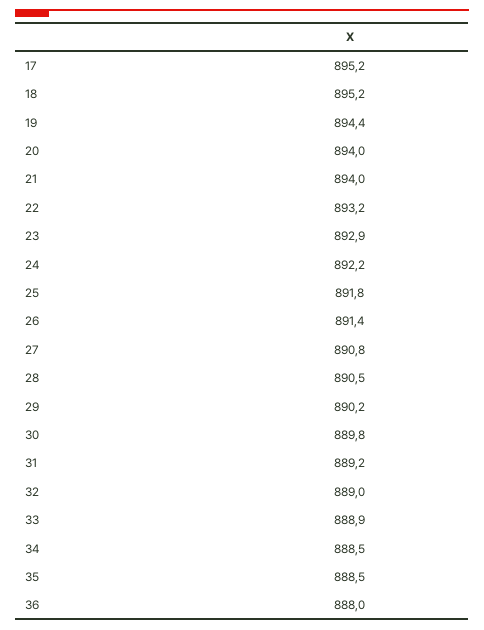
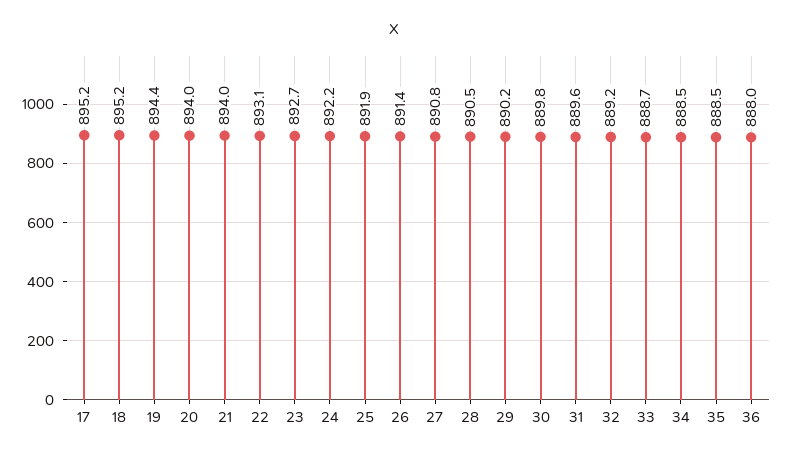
  {
    "17": 895.2,
    "18": 895.2,
    "19": 894.4,
    "20": 894,
    "21": 894,
-   "22": 893.2,
+   "22": 893.1,
-   "23": 892.9,
+   "23": 892.7,
    "24": 892.2,
-   "25": 891.8,
+   "25": 891.9,
    "26": 891.4,
    "27": 890.8,
    "28": 890.5,
    "29": 890.2,
    "30": 889.8,
-   "31": 889.2,
+   "31": 889.6,
-   "32": 889,
+   "32": 889.2,
-   "33": 888.9,
+   "33": 888.7,
    "34": 888.5,
    "35": 888.5,
    "36": 888
  }

